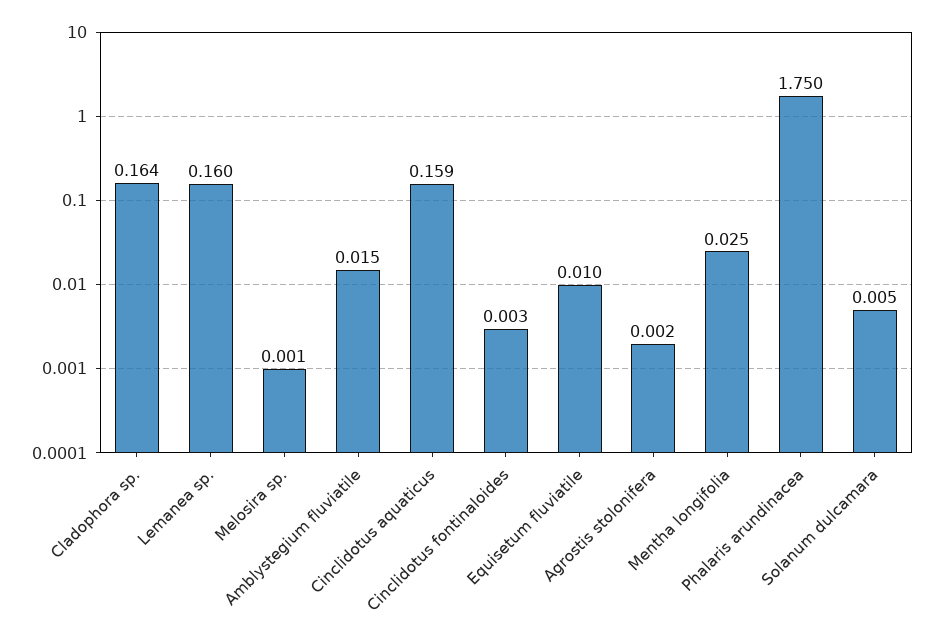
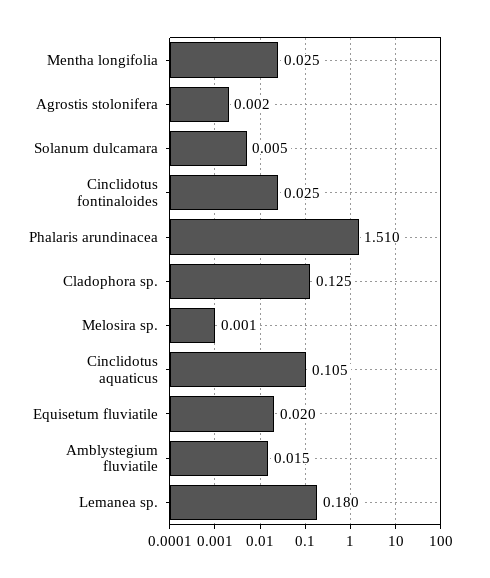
  {
-   "Cladophora sp.": 0.164,
+   "Cladophora sp.": 0.125,
-   "Lemanea sp.": 0.16,
+   "Lemanea sp.": 0.18,
    "Melosira sp.": 0.001,
    "Amblystegium fluviatile": 0.015,
-   "Cinclidotus aquaticus": 0.159,
+   "Cinclidotus aquaticus": 0.105,
-   "Cinclidotus fontinaloides": 0.003,
+   "Cinclidotus fontinaloides": 0.025,
-   "Equisetum fluviatile": 0.01,
+   "Equisetum fluviatile": 0.02,
    "Agrostis stolonifera": 0.002,
    "Mentha longifolia": 0.025,
-   "Phalaris arundinacea": 1.75,
+   "Phalaris arundinacea": 1.51,
    "Solanum dulcamara": 0.005
  }

